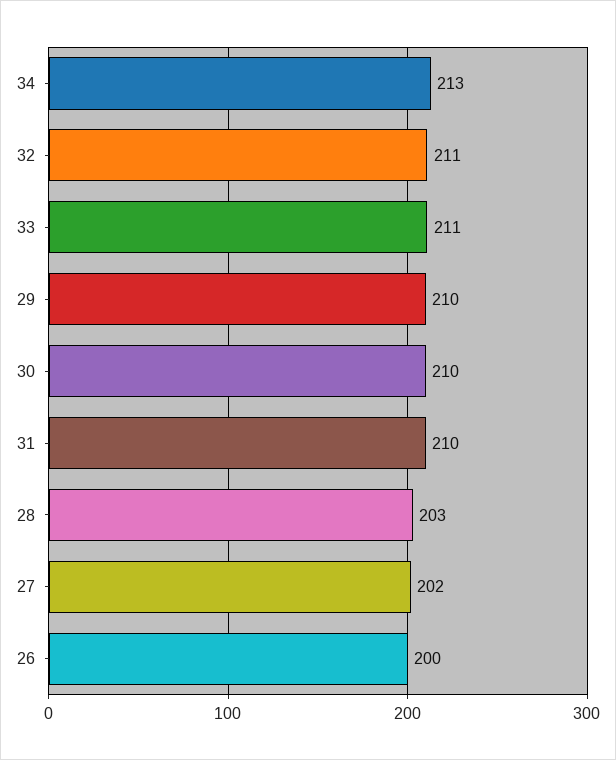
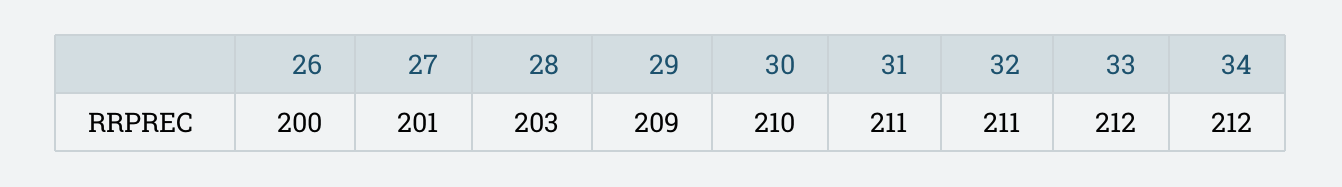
  {
-   "34": 213,
+   "34": 212,
    "32": 211,
-   "33": 211,
+   "33": 212,
-   "29": 210,
+   "29": 209,
    "30": 210,
-   "31": 210,
+   "31": 211,
    "28": 203,
-   "27": 202,
+   "27": 201,
    "26": 200
  }

